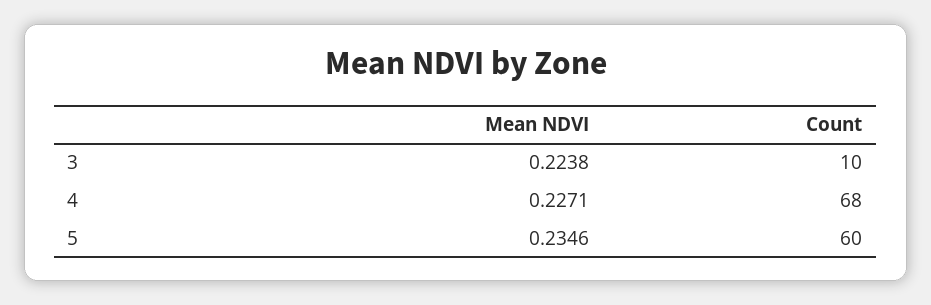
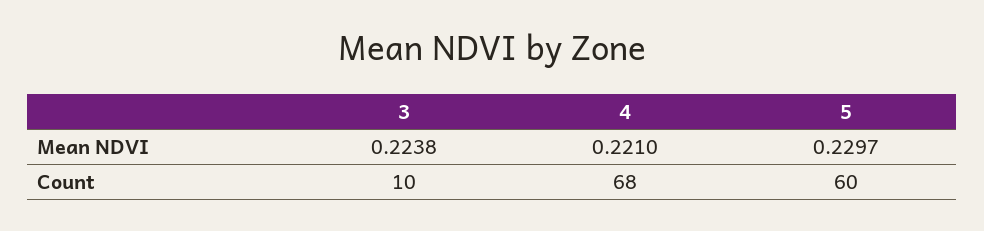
  {
    "Mean NDVI": {
      "3": 0.2238,
-     "4": 0.2271,
+     "4": 0.221,
-     "5": 0.2346
+     "5": 0.2297
    },
    "Count": {
      "3": 10,
      "4": 68,
      "5": 60
    }
  }

